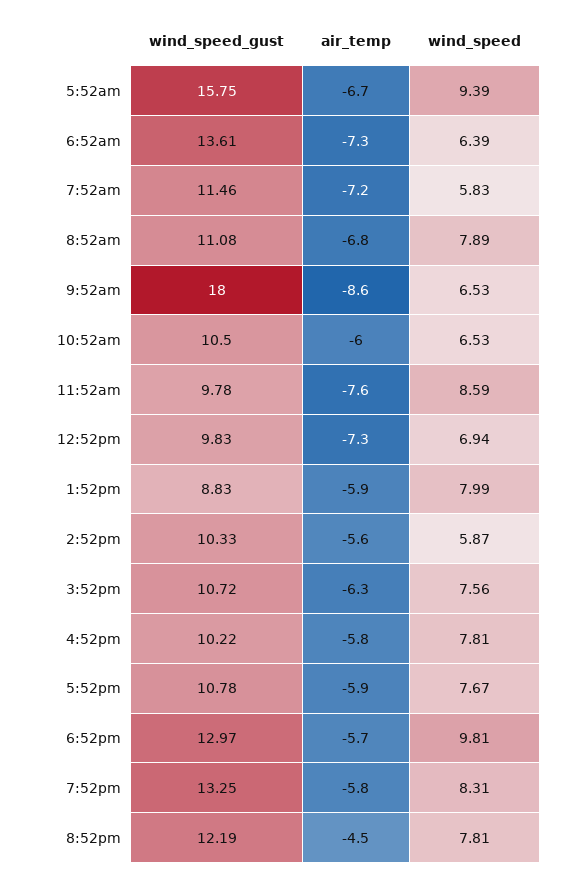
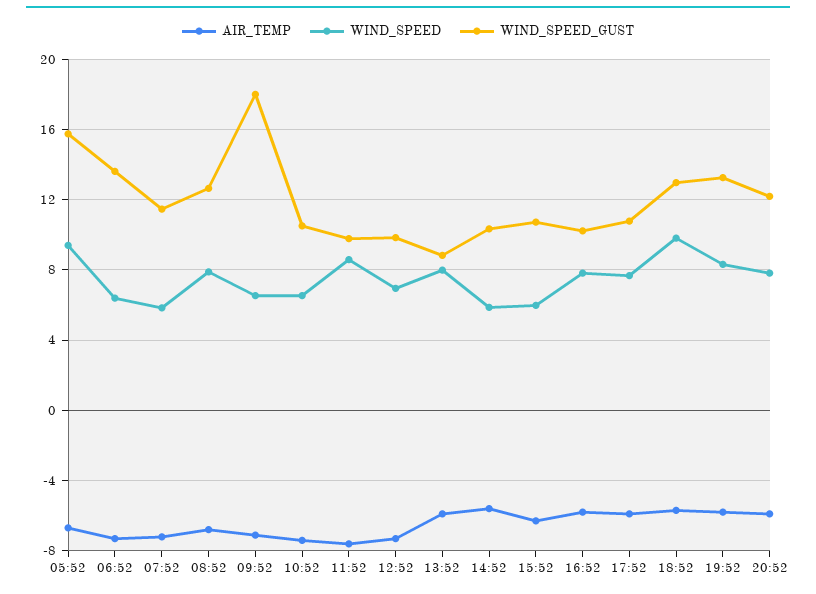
  {
    "wind_speed_gust": {
      "5:52am": 15.75,
      "6:52am": 13.61,
      "7:52am": 11.46,
-     "8:52am": 11.08,
+     "8:52am": 12.5,
      "9:52am": 18,
      "10:52am": 10.5,
      "11:52am": 9.78,
      "12:52pm": 9.83,
      "1:52pm": 8.83,
      "2:52pm": 10.33,
      "3:52pm": 10.72,
      "4:52pm": 10.22,
      "5:52pm": 10.78,
      "6:52pm": 12.97,
      "7:52pm": 13.25,
      "8:52pm": 12.19
    },
    "air_temp": {
      "5:52am": -6.7,
      "6:52am": -7.3,
      "7:52am": -7.2,
      "8:52am": -6.8,
-     "9:52am": -8.6,
+     "9:52am": -7,
-     "10:52am": -6,
+     "10:52am": -7.5,
      "11:52am": -7.6,
      "12:52pm": -7.3,
      "1:52pm": -5.9,
      "2:52pm": -5.6,
      "3:52pm": -6.3,
      "4:52pm": -5.8,
      "5:52pm": -5.9,
      "6:52pm": -5.7,
      "7:52pm": -5.8,
-     "8:52pm": -4.5
+     "8:52pm": -6
    },
    "wind_speed": {
      "5:52am": 9.39,
      "6:52am": 6.39,
      "7:52am": 5.83,
      "8:52am": 7.89,
      "9:52am": 6.53,
      "10:52am": 6.53,
      "11:52am": 8.59,
      "12:52pm": 6.94,
      "1:52pm": 7.99,
      "2:52pm": 5.87,
-     "3:52pm": 7.56,
+     "3:52pm": 6,
      "4:52pm": 7.81,
      "5:52pm": 7.67,
      "6:52pm": 9.81,
      "7:52pm": 8.31,
      "8:52pm": 7.81
    }
  }

